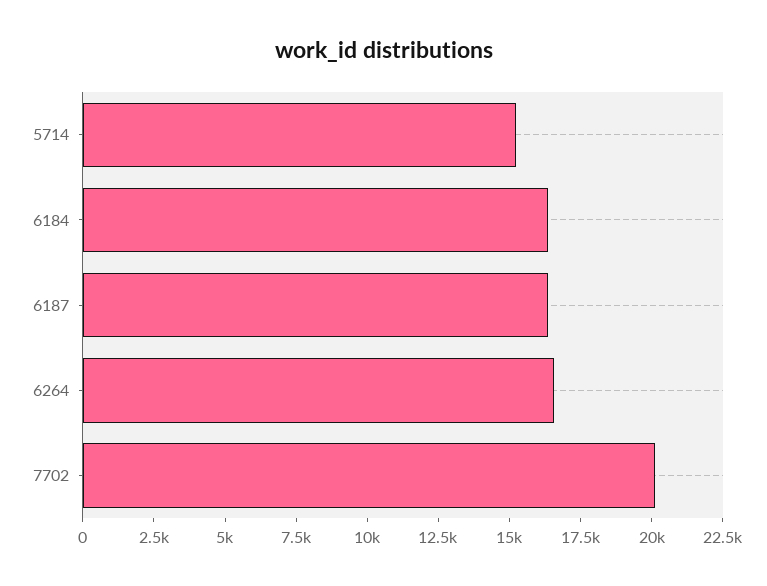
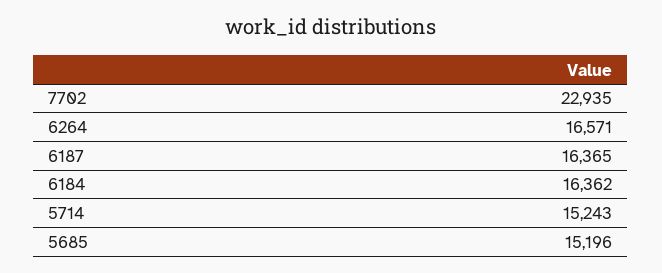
  {
    "5714": 15243,
    "6184": 16362,
    "6187": 16365,
    "6264": 16571,
-   "7702": 20000
+   "7702": 22935,
+   "5685": 15196
  }

